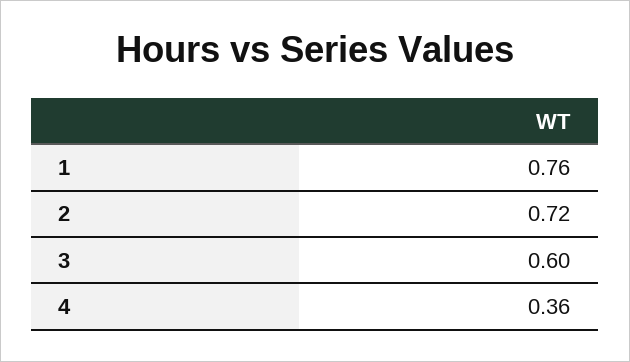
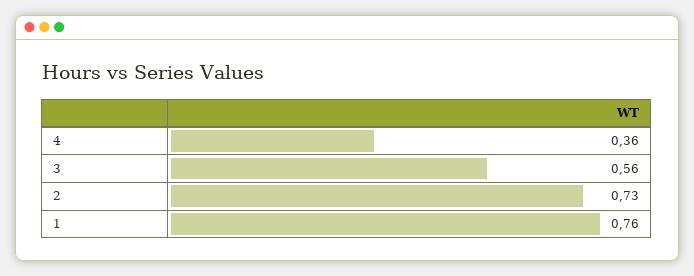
  {
    "1": 0.76,
-   "2": 0.72,
+   "2": 0.73,
-   "3": 0.6,
+   "3": 0.56,
    "4": 0.36
  }

